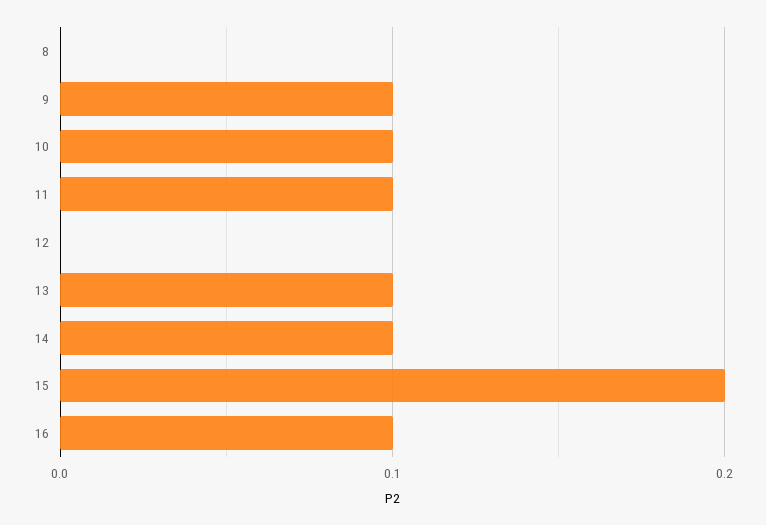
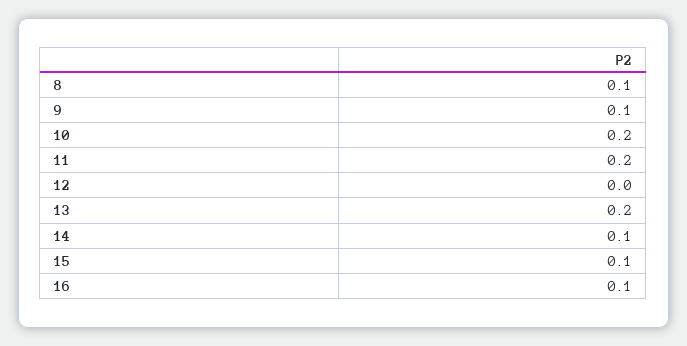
  {
-   "8": 0,
+   "8": 0.1,
    "9": 0.1,
-   "10": 0.1,
+   "10": 0.2,
-   "11": 0.1,
+   "11": 0.2,
    "12": 0,
-   "13": 0.1,
+   "13": 0.2,
    "14": 0.1,
-   "15": 0.2,
+   "15": 0.1,
    "16": 0.1
  }

